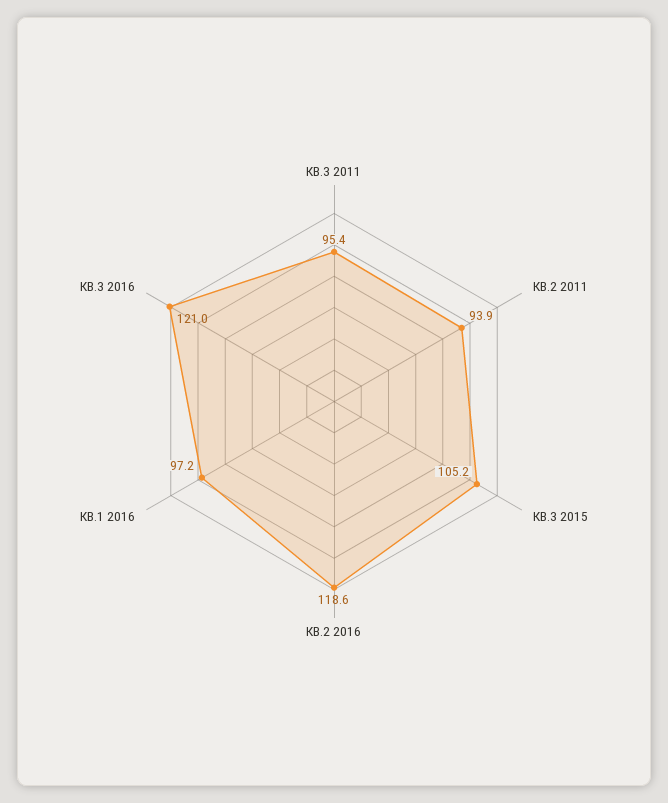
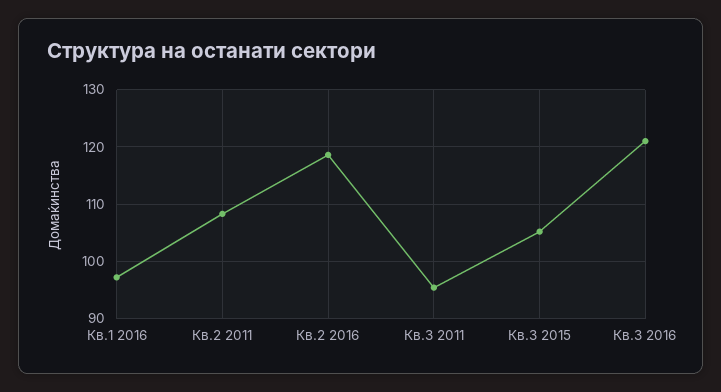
  {
    "КВ.3 2011": 95.4,
-   "КВ.2 2011": 93.9,
+   "КВ.2 2011": 108,
    "КВ.3 2015": 105.2,
    "КВ.2 2016": 118.6,
    "КВ.1 2016": 97.2,
    "КВ.3 2016": 121
  }

